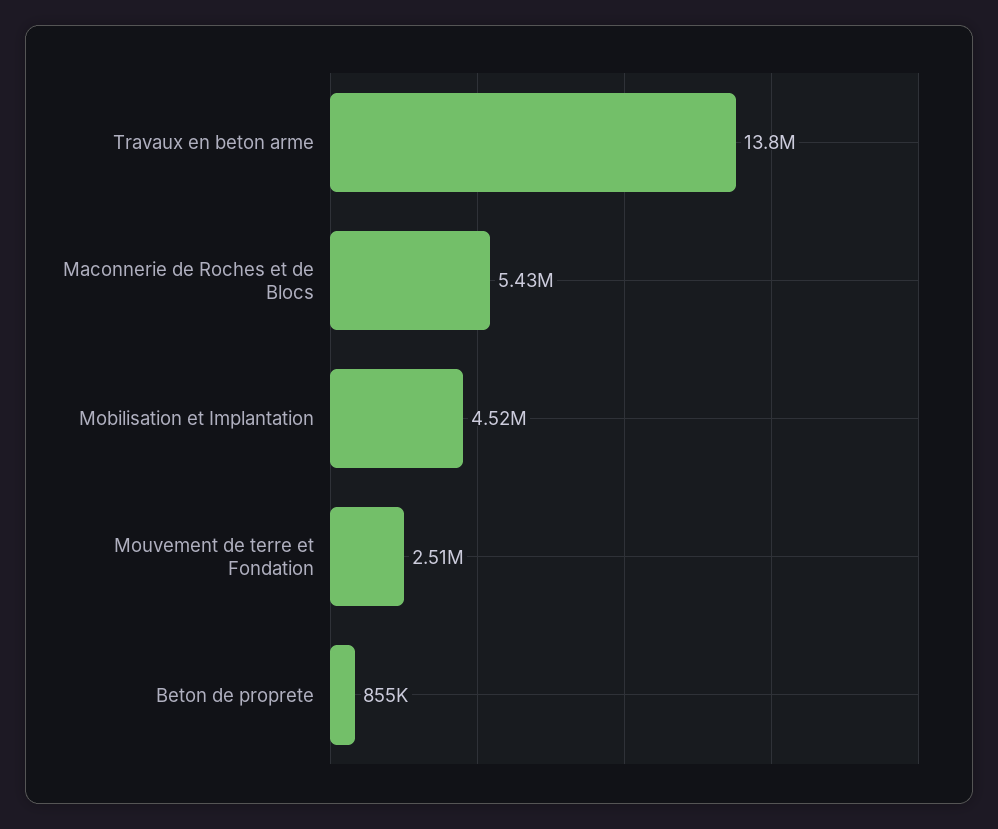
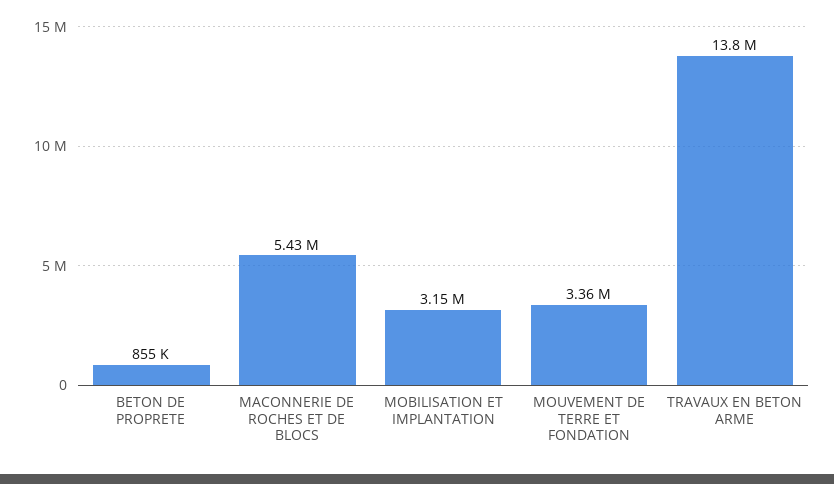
  {
    "Travaux en beton arme": 13800000,
    "Maconnerie de Roches et de Blocs": 5430000,
-   "Mobilisation et Implantation": 4520000,
+   "Mobilisation et Implantation": 3150000,
-   "Mouvement de terre et Fondation": 2510000,
+   "Mouvement de terre et Fondation": 3360000,
    "Beton de proprete": 855000
  }

